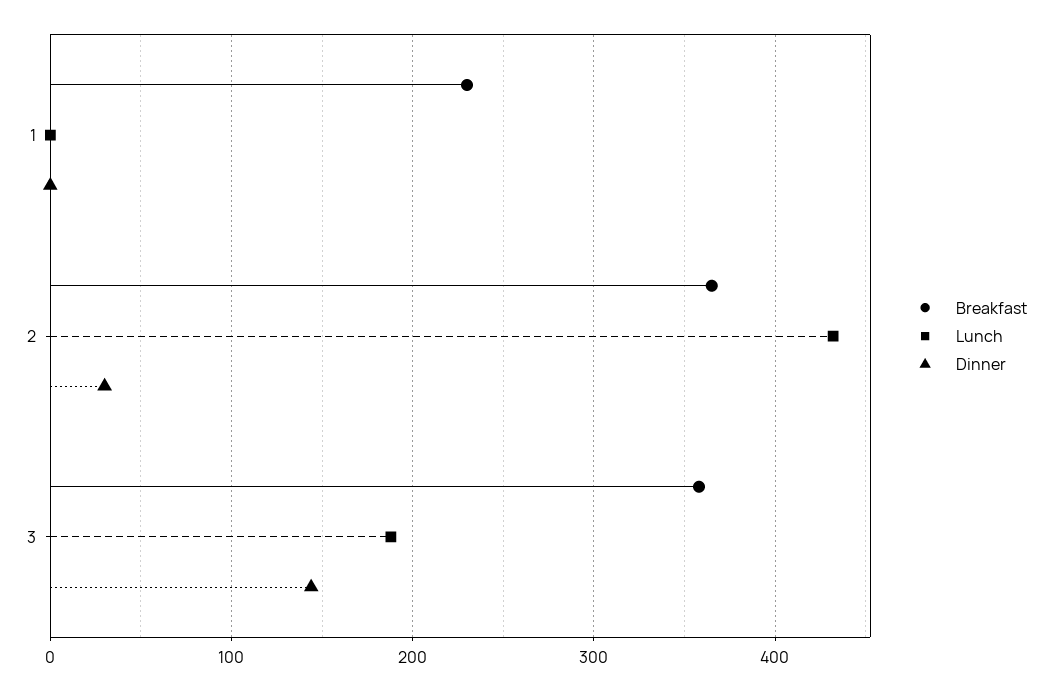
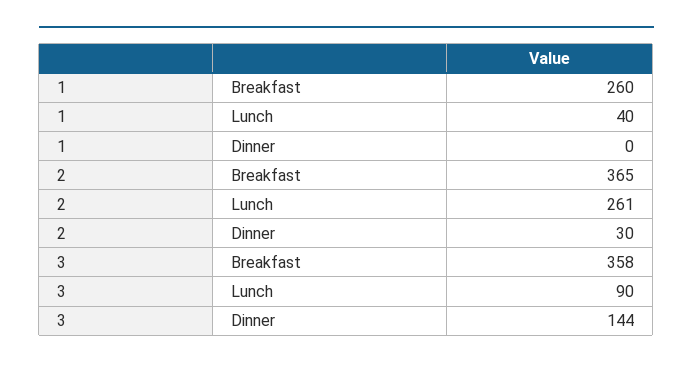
  {
    "Breakfast": {
-     "1": 230,
+     "1": 260,
      "2": 365,
      "3": 358
    },
    "Lunch": {
-     "1": 0,
+     "1": 40,
-     "2": 430,
+     "2": 261,
-     "3": 190
+     "3": 90
    },
    "Dinner": {
      "1": 0,
      "2": 30,
      "3": 144
    }
  }

